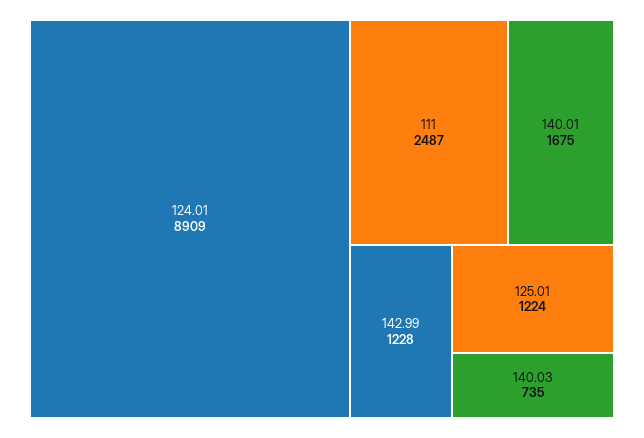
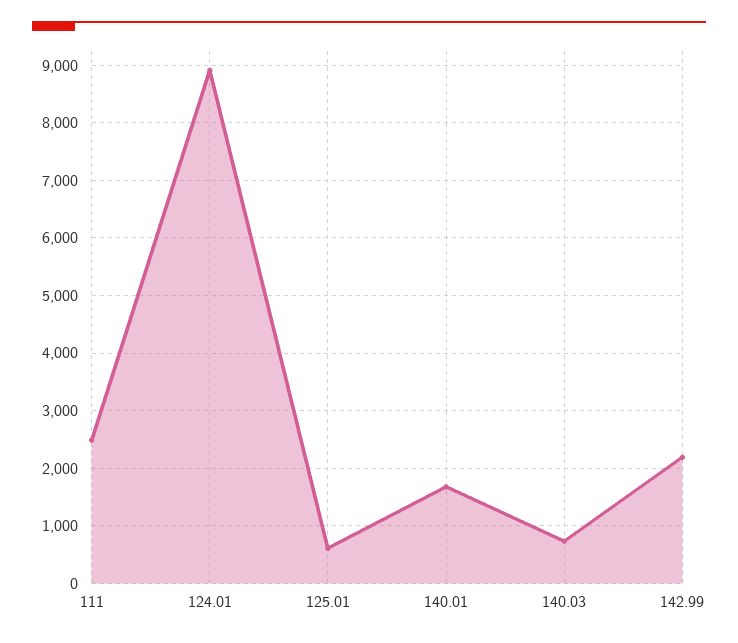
  {
    "124.01": 8909,
    "111": 2487,
    "140.01": 1675,
-   "142.99": 1228,
+   "142.99": 2200,
-   "125.01": 1224,
+   "125.01": 600,
    "140.03": 735
  }

